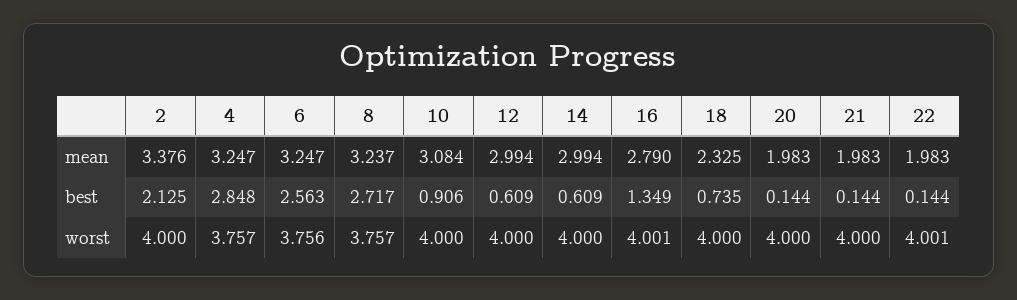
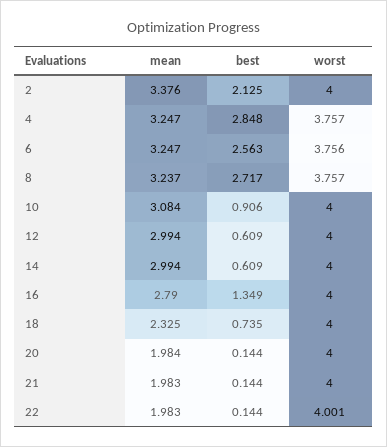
  {
    "2": {
      "mean": 3.376,
      "best": 2.125,
      "worst": 4
    },
    "4": {
      "mean": 3.247,
      "best": 2.848,
      "worst": 3.757
    },
    "6": {
      "mean": 3.247,
      "best": 2.563,
      "worst": 3.756
    },
    "8": {
      "mean": 3.237,
      "best": 2.717,
      "worst": 3.757
    },
    "10": {
      "mean": 3.084,
      "best": 0.906,
      "worst": 4
    },
    "12": {
      "mean": 2.994,
      "best": 0.609,
      "worst": 4
    },
    "14": {
      "mean": 2.994,
      "best": 0.609,
      "worst": 4
    },
    "16": {
      "mean": 2.79,
      "best": 1.349,
-     "worst": 4.001
+     "worst": 4
    },
    "18": {
      "mean": 2.325,
      "best": 0.735,
      "worst": 4
    },
    "20": {
-     "mean": 1.983,
+     "mean": 1.984,
      "best": 0.144,
      "worst": 4
    },
    "21": {
      "mean": 1.983,
      "best": 0.144,
      "worst": 4
    },
    "22": {
      "mean": 1.983,
      "best": 0.144,
      "worst": 4.001
    }
  }

